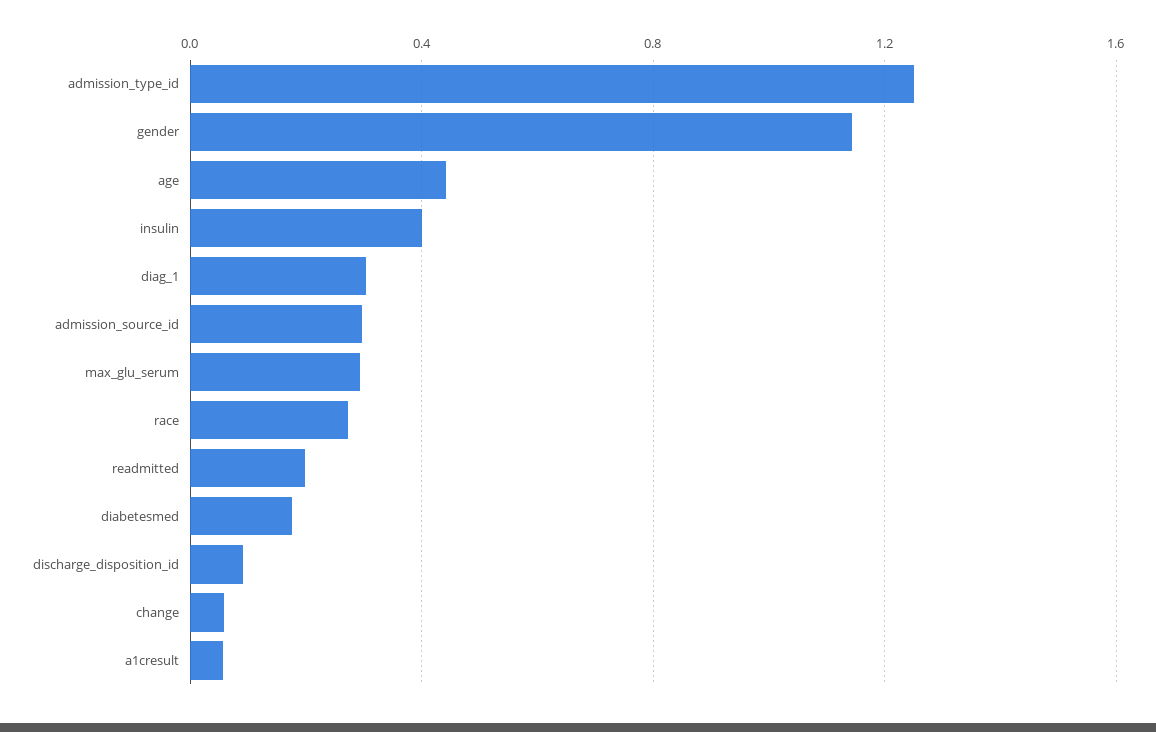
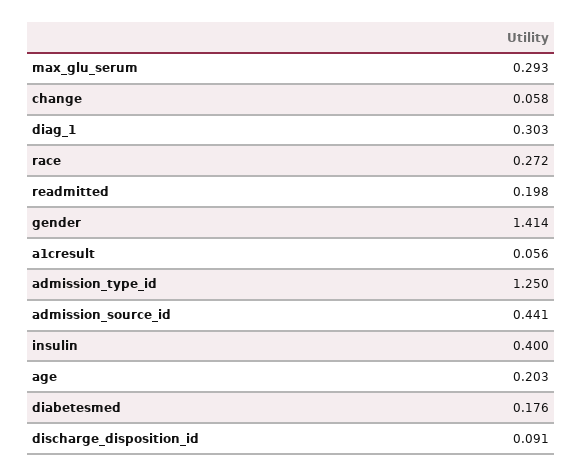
  {
    "admission_type_id": 1.25,
-   "gender": 1.15,
+   "gender": 1.414,
-   "age": 0.45,
+   "age": 0.203,
    "insulin": 0.4,
    "diag_1": 0.303,
-   "admission_source_id": 0.3,
+   "admission_source_id": 0.441,
    "max_glu_serum": 0.293,
    "race": 0.272,
    "readmitted": 0.198,
    "diabetesmed": 0.176,
    "discharge_disposition_id": 0.091,
    "change": 0.058,
    "a1cresult": 0.056
  }

